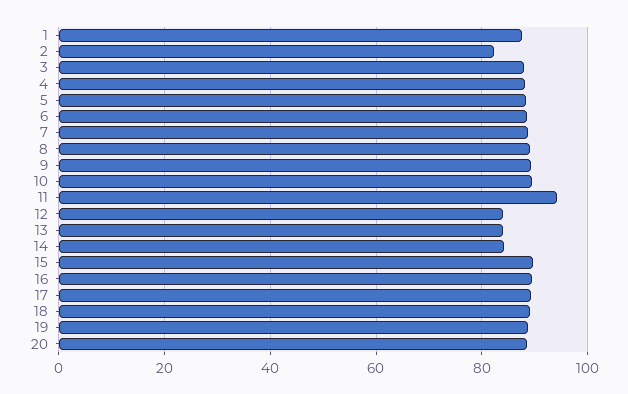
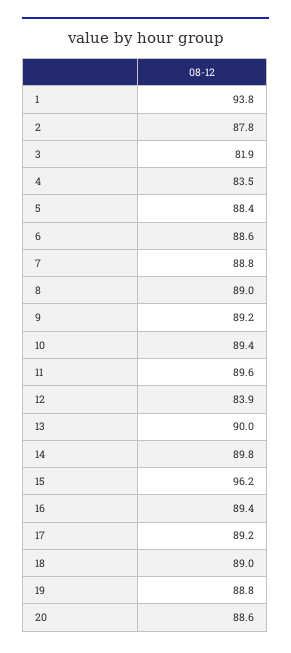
  {
-   "1": 88,
+   "1": 93.8,
-   "2": 82,
+   "2": 87.8,
-   "3": 88,
+   "3": 81.9,
-   "4": 88,
+   "4": 83.5,
    "5": 88.4,
    "6": 88.6,
    "7": 88.8,
    "8": 89,
    "9": 89.2,
    "10": 89.4,
-   "11": 94,
+   "11": 89.6,
    "12": 83.9,
-   "13": 84,
+   "13": 90,
-   "14": 84,
+   "14": 89.8,
-   "15": 90,
+   "15": 96.2,
    "16": 89.4,
    "17": 89.2,
    "18": 89,
    "19": 88.8,
    "20": 88.6
  }

